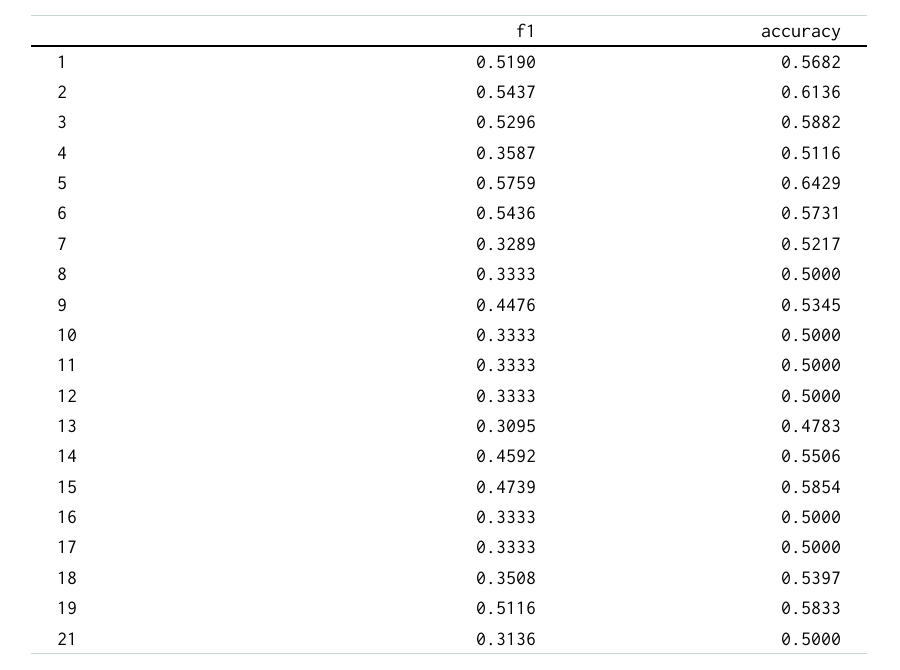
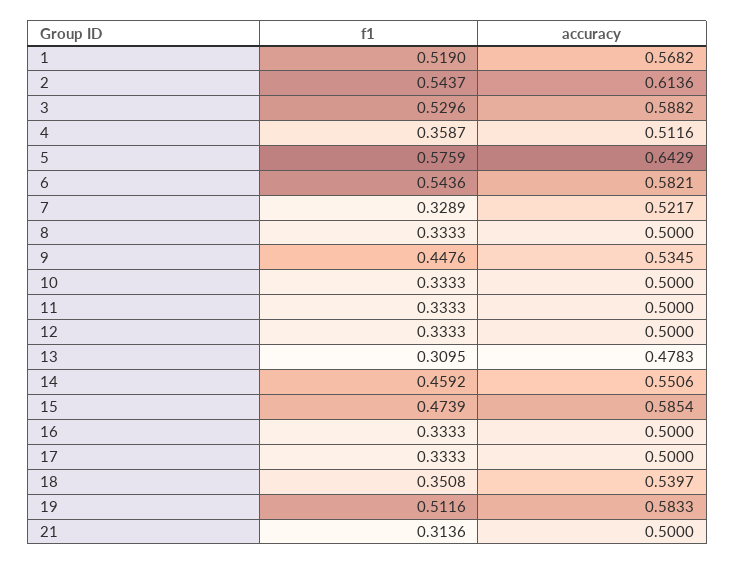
  {
    "f1": {
      "1": 0.519,
      "2": 0.5437,
      "3": 0.5296,
      "4": 0.3587,
      "5": 0.5759,
      "6": 0.5436,
      "7": 0.3289,
      "8": 0.3333,
      "9": 0.4476,
      "10": 0.3333,
      "11": 0.3333,
      "12": 0.3333,
      "13": 0.3095,
      "14": 0.4592,
      "15": 0.4739,
      "16": 0.3333,
      "17": 0.3333,
      "18": 0.3508,
      "19": 0.5116,
      "21": 0.3136
    },
    "accuracy": {
      "1": 0.5682,
      "2": 0.6136,
      "3": 0.5882,
      "4": 0.5116,
      "5": 0.6429,
-     "6": 0.5731,
+     "6": 0.5821,
      "7": 0.5217,
      "8": 0.5,
      "9": 0.5345,
      "10": 0.5,
      "11": 0.5,
      "12": 0.5,
      "13": 0.4783,
      "14": 0.5506,
      "15": 0.5854,
      "16": 0.5,
      "17": 0.5,
      "18": 0.5397,
      "19": 0.5833,
      "21": 0.5
    }
  }

